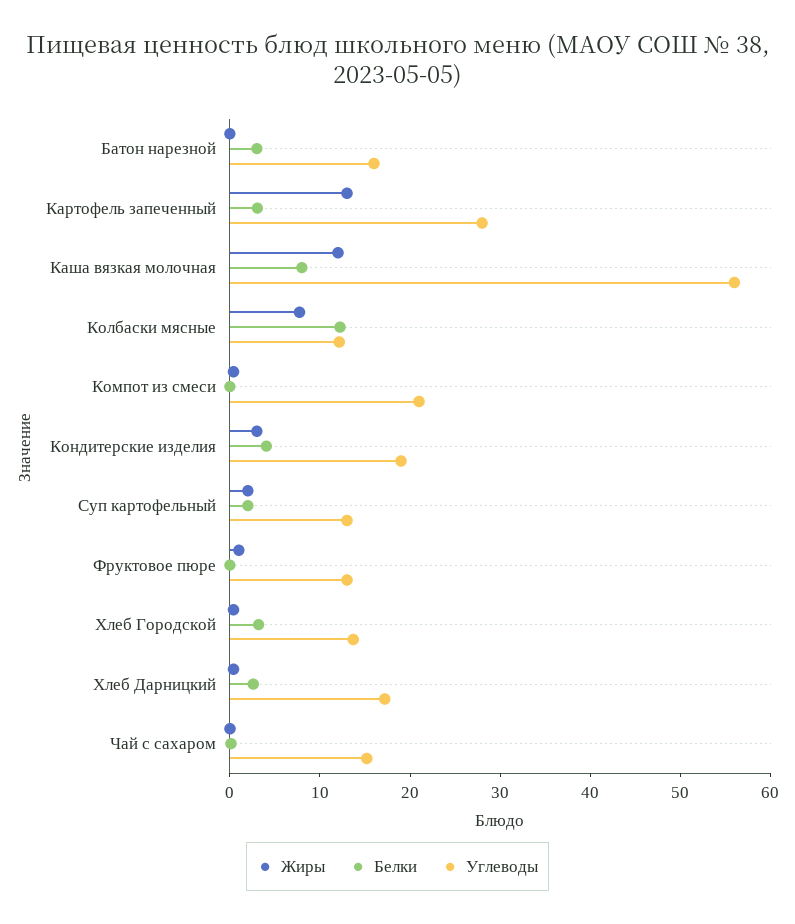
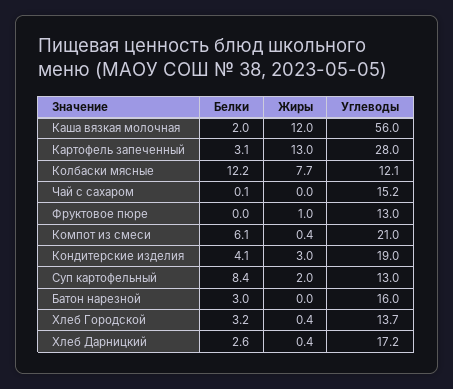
  {
    "Жиры": {
      "Батон нарезной": 0,
      "Картофель запеченный": 13,
      "Каша вязкая молочная": 12,
      "Колбаски мясные": 7.7,
      "Компот из смеси": 0.4,
      "Кондитерские изделия": 3,
      "Суп картофельный": 2,
      "Фруктовое пюре": 1,
      "Хлеб Городской": 0.4,
      "Хлеб Дарницкий": 0.4,
      "Чай с сахаром": 0
    },
    "Белки": {
      "Батон нарезной": 3,
      "Картофель запеченный": 3.1,
-     "Каша вязкая молочная": 8,
+     "Каша вязкая молочная": 2,
      "Колбаски мясные": 12.2,
-     "Компот из смеси": 0,
+     "Компот из смеси": 6.1,
      "Кондитерские изделия": 4.1,
-     "Суп картофельный": 2,
+     "Суп картофельный": 8.4,
      "Фруктовое пюре": 0,
      "Хлеб Городской": 3.2,
      "Хлеб Дарницкий": 2.6,
      "Чай с сахаром": 0.1
    },
    "Углеводы": {
      "Батон нарезной": 16,
      "Картофель запеченный": 28,
      "Каша вязкая молочная": 56,
      "Колбаски мясные": 12.1,
      "Компот из смеси": 21,
      "Кондитерские изделия": 19,
      "Суп картофельный": 13,
      "Фруктовое пюре": 13,
      "Хлеб Городской": 13.7,
      "Хлеб Дарницкий": 17.2,
      "Чай с сахаром": 15.2
    }
  }

